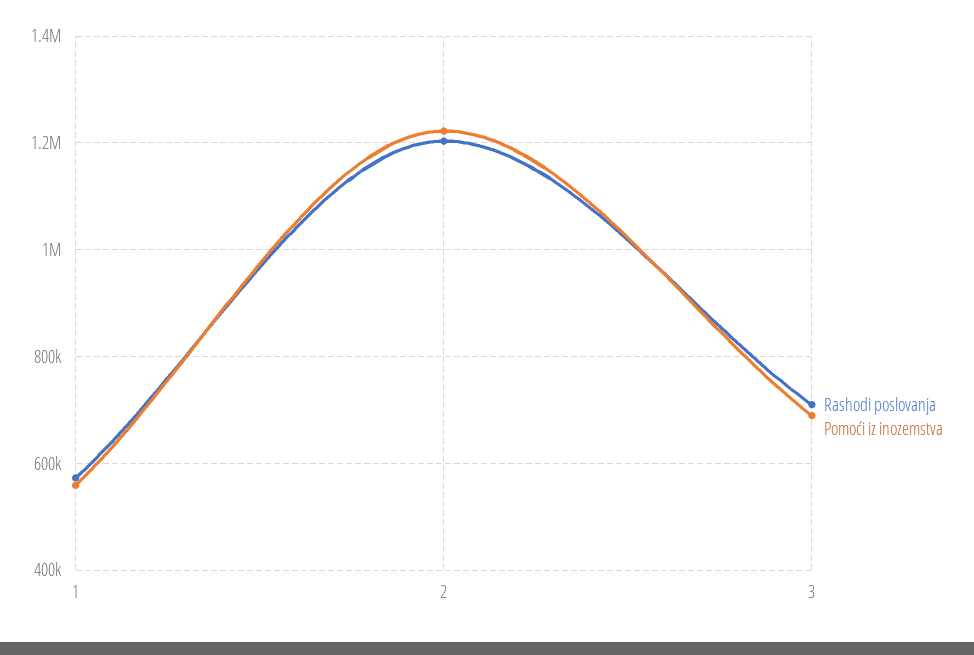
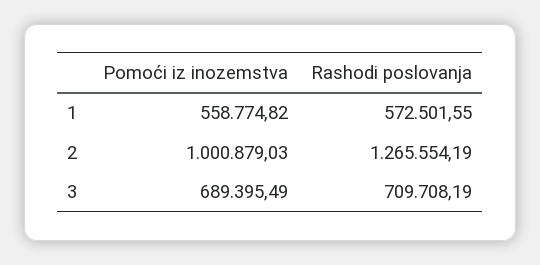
  {
    "Rashodi poslovanja": {
      "1": 572501.55,
-     "2": 1200000,
+     "2": 1265554.19,
      "3": 709708.19
    },
    "Pomoći iz inozemstva": {
      "1": 558774.82,
-     "2": 1220000,
+     "2": 1000879.03,
      "3": 689395.49
    }
  }

